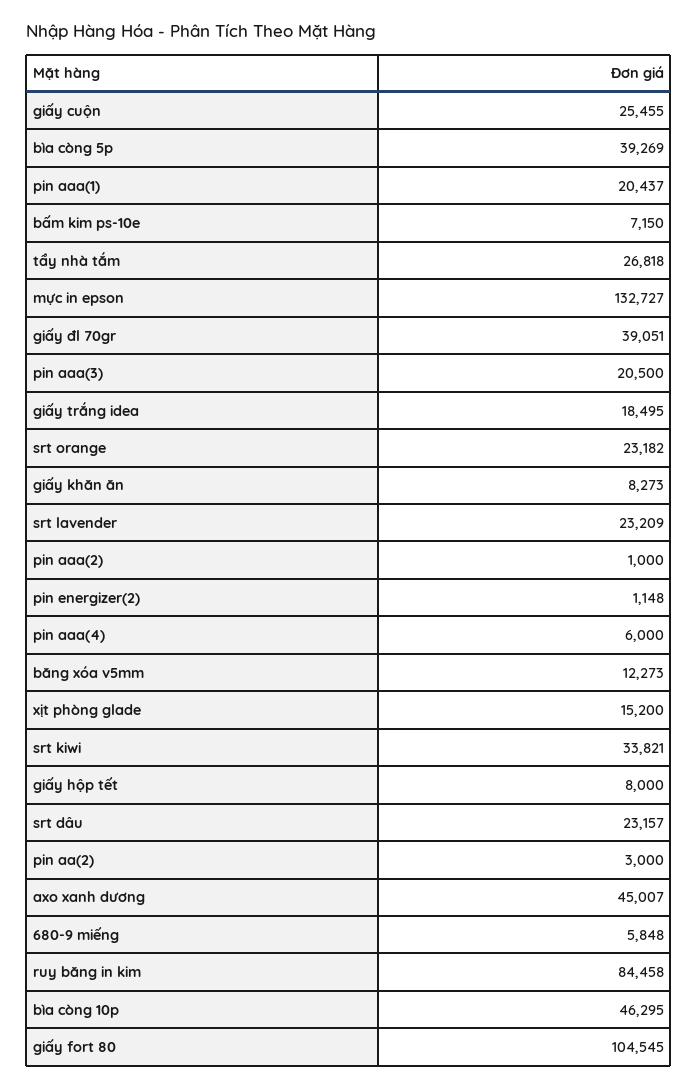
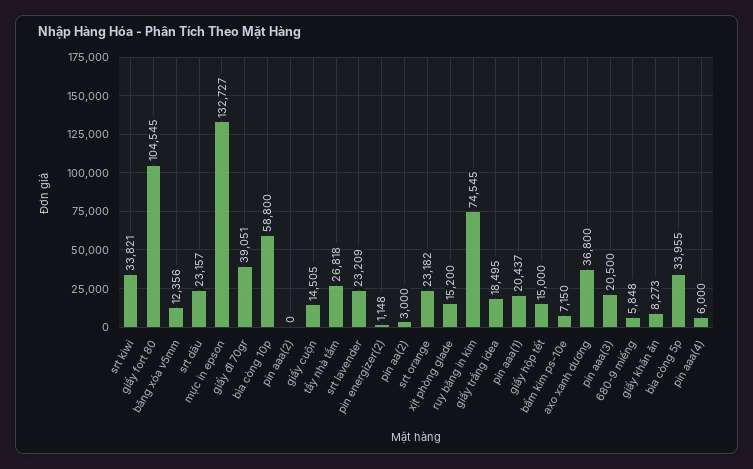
  {
-   "giấy cuộn": 25455,
+   "giấy cuộn": 14505,
-   "bìa còng 5p": 39269,
+   "bìa còng 5p": 33955,
    "pin aaa(1)": 20437,
    "bấm kim ps-10e": 7150,
    "tẩy nhà tắm": 26818,
    "mực in epson": 132727,
    "giấy đl 70gr": 39051,
    "pin aaa(3)": 20500,
    "giấy trắng idea": 18495,
    "srt orange": 23182,
    "giấy khăn ăn": 8273,
    "srt lavender": 23209,
-   "pin aaa(2)": 1000,
+   "pin aaa(2)": 0,
    "pin energizer(2)": 1148,
    "pin aaa(4)": 6000,
-   "băng xóa v5mm": 12273,
+   "băng xóa v5mm": 12356,
    "xịt phòng glade": 15200,
    "srt kiwi": 33821,
-   "giấy hộp tết": 8000,
+   "giấy hộp tết": 15000,
    "srt dâu": 23157,
    "pin aa(2)": 3000,
-   "axo xanh dương": 45007,
+   "axo xanh dương": 36800,
    "680-9 miếng": 5848,
-   "ruy băng in kim": 84458,
+   "ruy băng in kim": 74545,
-   "bìa còng 10p": 46295,
+   "bìa còng 10p": 58800,
    "giấy fort 80": 104545
  }

